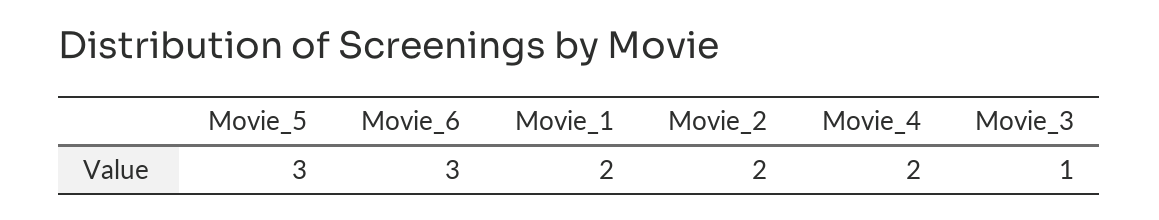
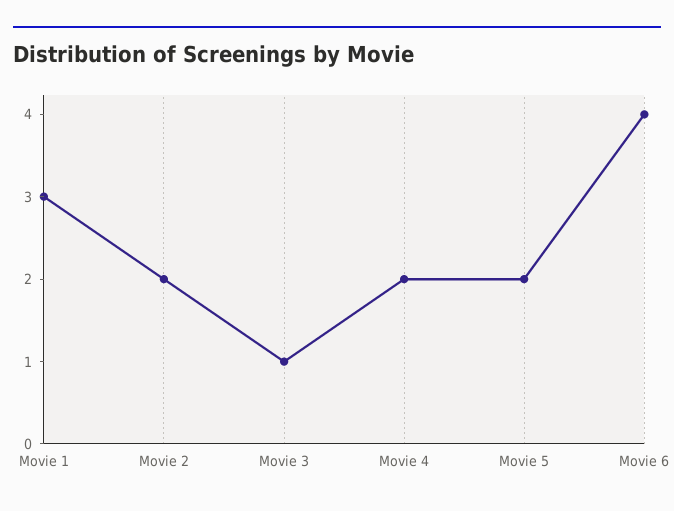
  {
-   "Movie_5": 3,
+   "Movie_5": 2,
-   "Movie_6": 3,
+   "Movie_6": 4,
-   "Movie_1": 2,
+   "Movie_1": 3,
    "Movie_2": 2,
    "Movie_4": 2,
    "Movie_3": 1
  }

